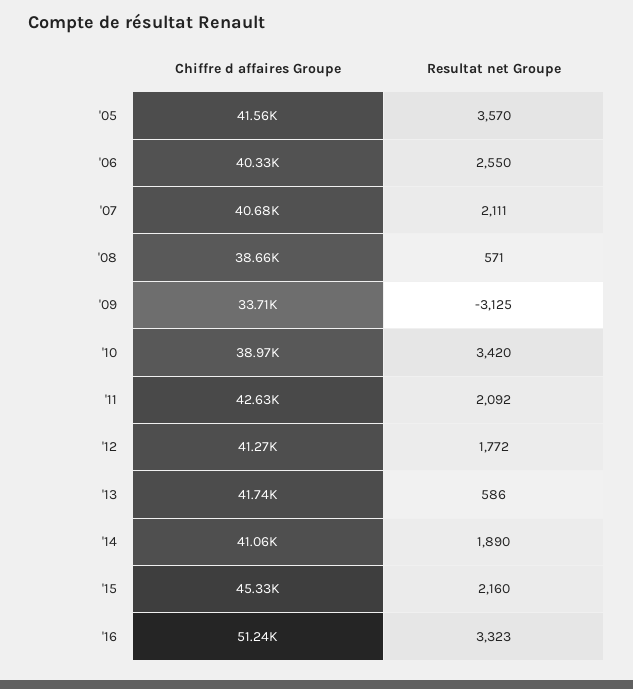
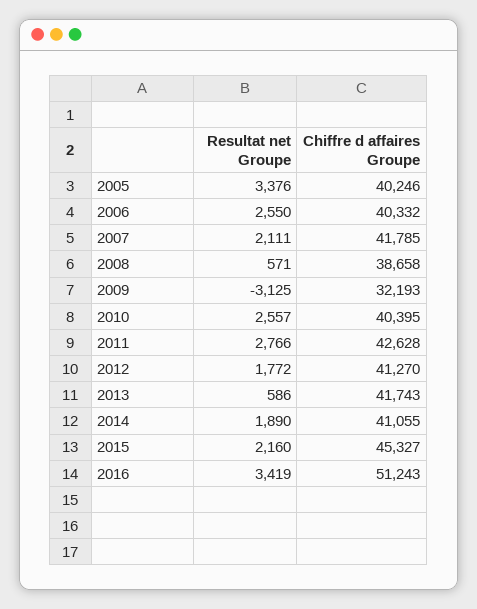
  {
    "Chiffre d affaires Groupe": {
-     "'05": 41560,
+     "'05": 40246,
      "'06": 40332,
-     "'07": 40680,
+     "'07": 41785,
      "'08": 38658,
-     "'09": 33710,
+     "'09": 32193,
-     "'10": 38970,
+     "'10": 40395,
      "'11": 42628,
      "'12": 41270,
      "'13": 41743,
      "'14": 41055,
      "'15": 45327,
      "'16": 51243
    },
    "Resultat net Groupe": {
-     "'05": 3570,
+     "'05": 3376,
      "'06": 2550,
      "'07": 2111,
      "'08": 571,
      "'09": -3125,
-     "'10": 3420,
+     "'10": 2557,
-     "'11": 2092,
+     "'11": 2766,
      "'12": 1772,
      "'13": 586,
      "'14": 1890,
      "'15": 2160,
-     "'16": 3323
+     "'16": 3419
    }
  }

